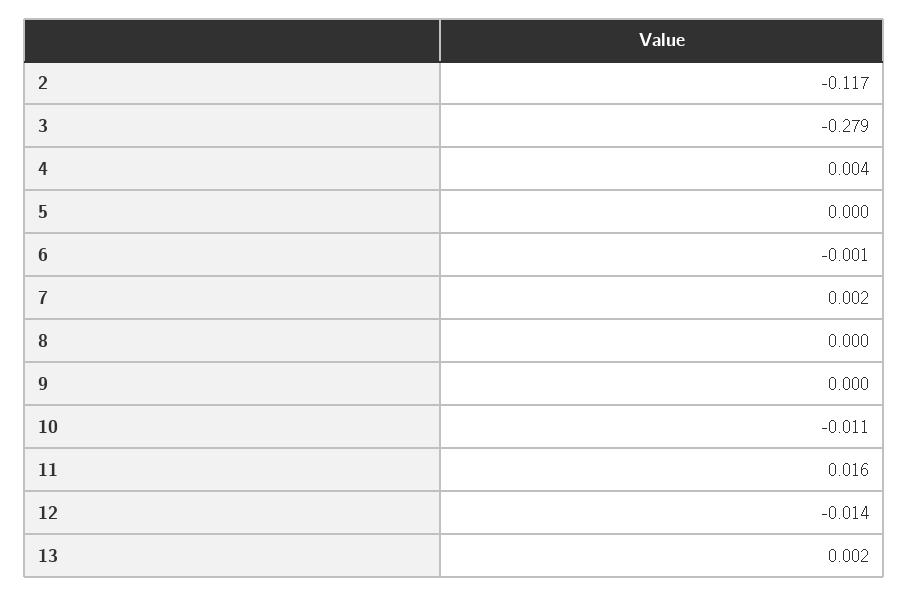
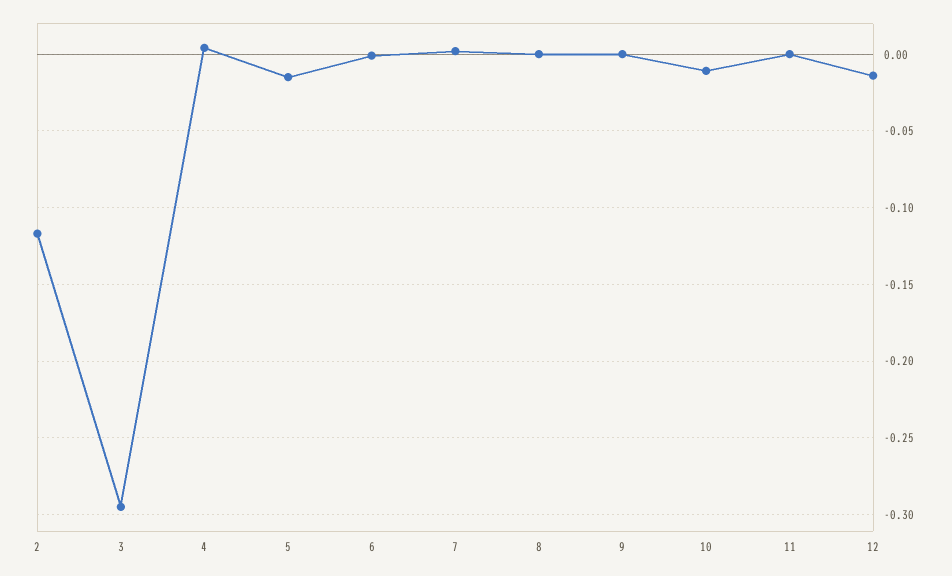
  {
    "2": -0.117,
-   "3": -0.279,
+   "3": -0.295,
    "4": 0.004,
-   "5": 0,
+   "5": -0.015,
    "6": -0.001,
    "7": 0.002,
    "8": 0,
    "9": 0,
    "10": -0.011,
-   "11": 0.016,
+   "11": 0,
-   "12": -0.014,
+   "12": -0.014
-   "13": 0.002
  }

